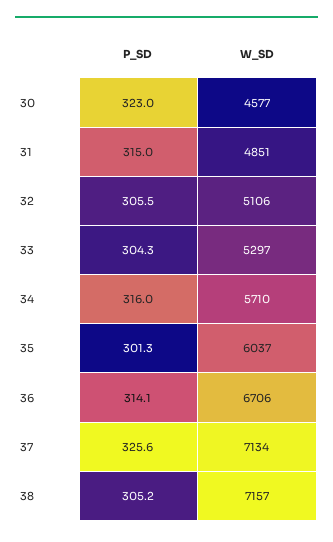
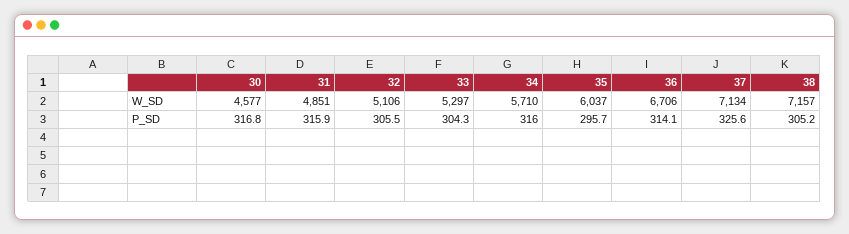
  {
    "P_SD": {
-     "30": 323,
+     "30": 316.8,
-     "31": 315,
+     "31": 315.9,
      "32": 305.5,
      "33": 304.3,
      "34": 316,
-     "35": 301.3,
+     "35": 295.7,
      "36": 314.1,
      "37": 325.6,
      "38": 305.2
    },
    "W_SD": {
      "30": 4577,
      "31": 4851,
      "32": 5106,
      "33": 5297,
      "34": 5710,
      "35": 6037,
      "36": 6706,
      "37": 7134,
      "38": 7157
    }
  }

